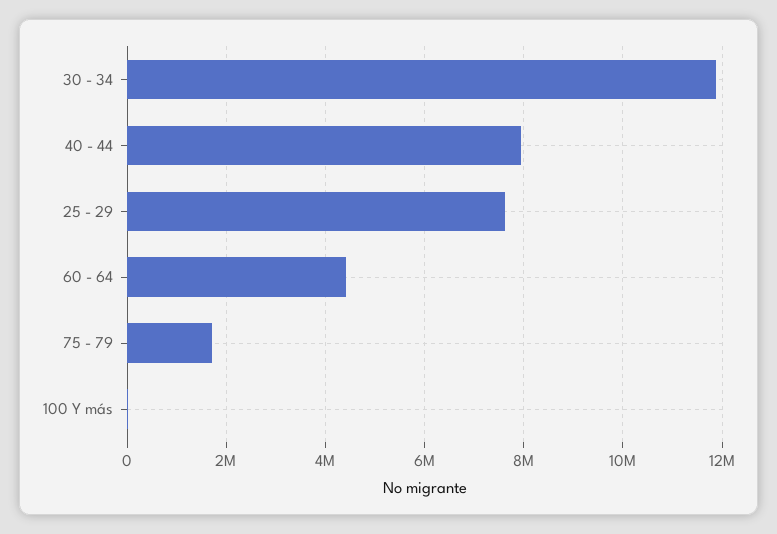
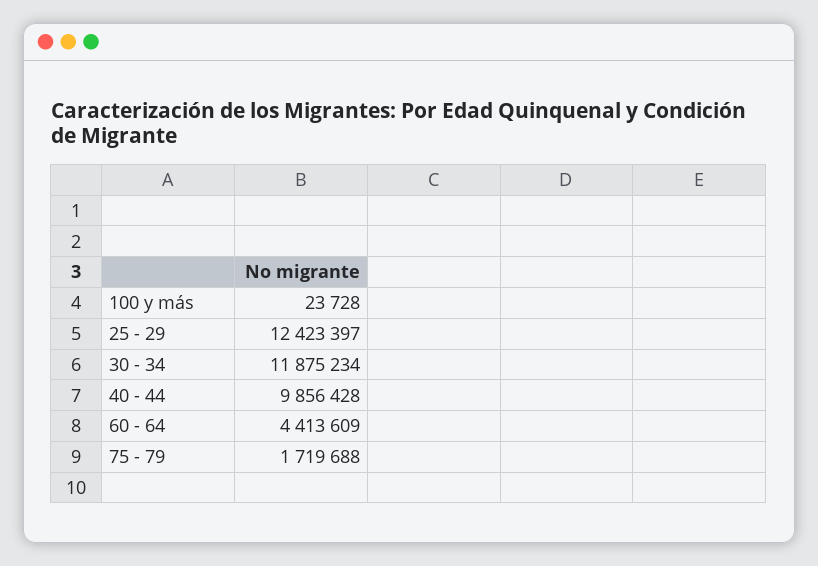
  {
    "30 - 34": 11875234,
-   "40 - 44": 8000000,
+   "40 - 44": 9856428,
-   "25 - 29": 7600000,
+   "25 - 29": 12423397,
    "60 - 64": 4413609,
    "75 - 79": 1719688,
    "100 Y más": 23728
  }

